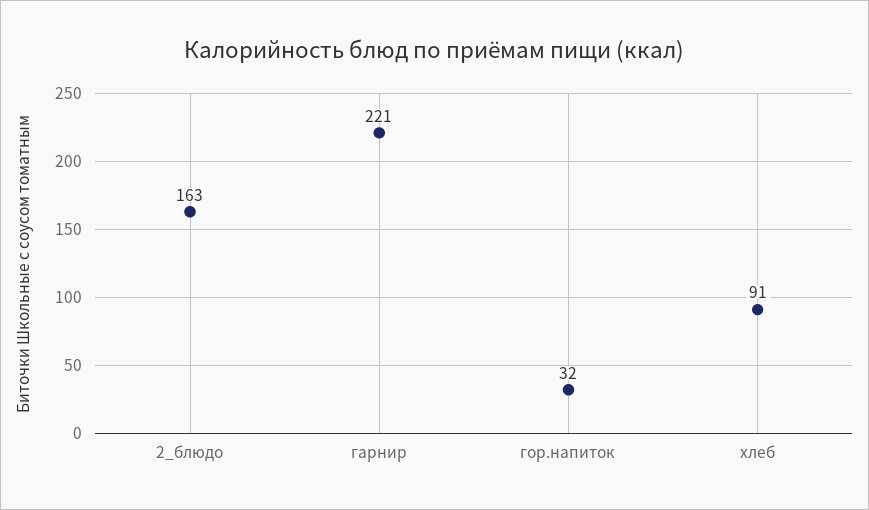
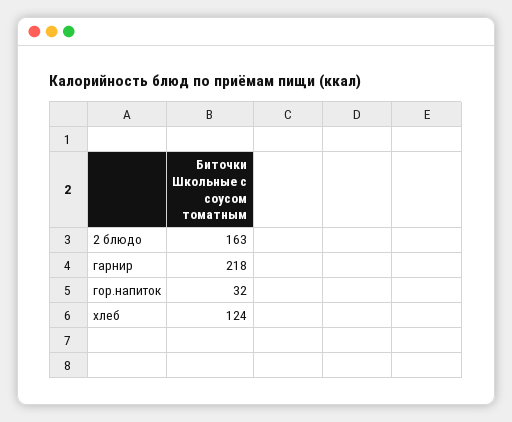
  {
    "2_блюдо": 163,
-   "гарнир": 221,
+   "гарнир": 218,
    "гор.напиток": 32,
-   "хлеб": 91
+   "хлеб": 124
  }

